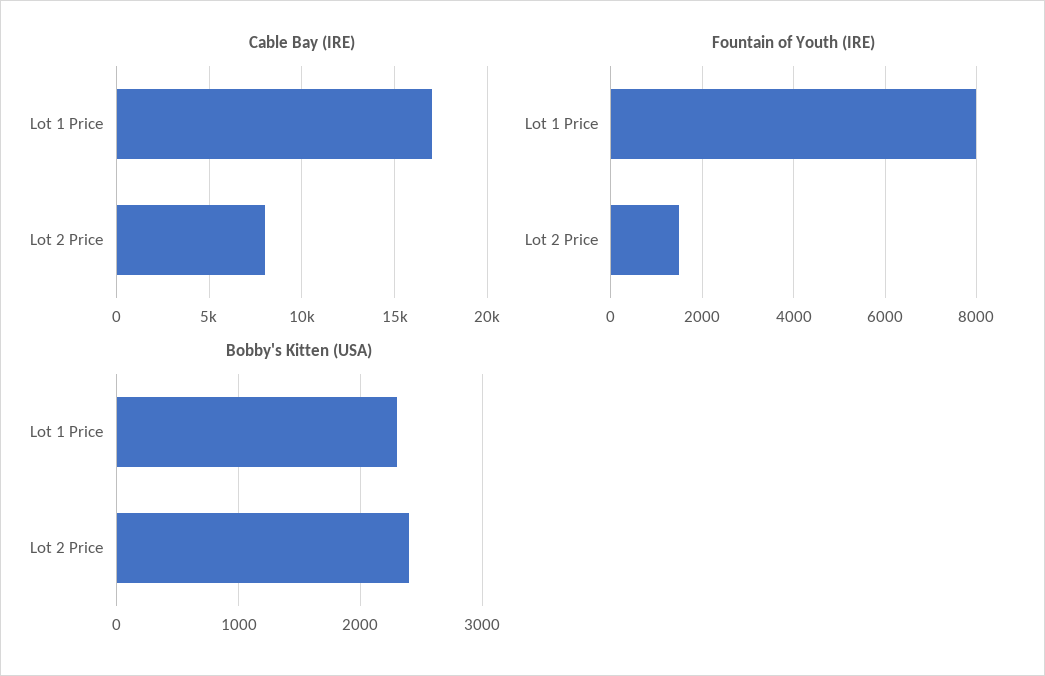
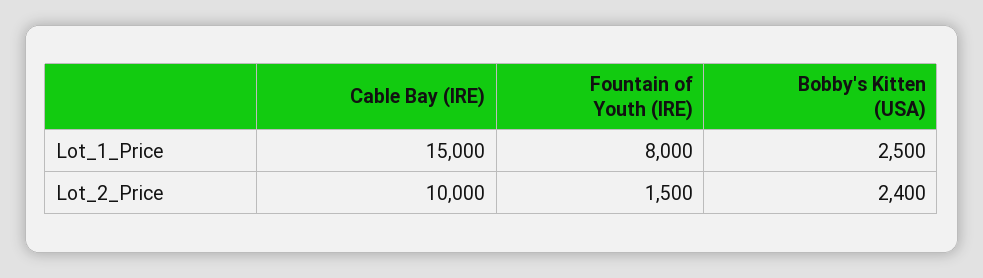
  {
    "Cable Bay (IRE)": {
-     "Lot 1 Price": 17000,
+     "Lot 1 Price": 15000,
-     "Lot 2 Price": 8000
+     "Lot 2 Price": 10000
    },
    "Fountain of Youth (IRE)": {
      "Lot 1 Price": 8000,
      "Lot 2 Price": 1500
    },
    "Bobby's Kitten (USA)": {
-     "Lot 1 Price": 2300,
+     "Lot 1 Price": 2500,
      "Lot 2 Price": 2400
    }
  }

